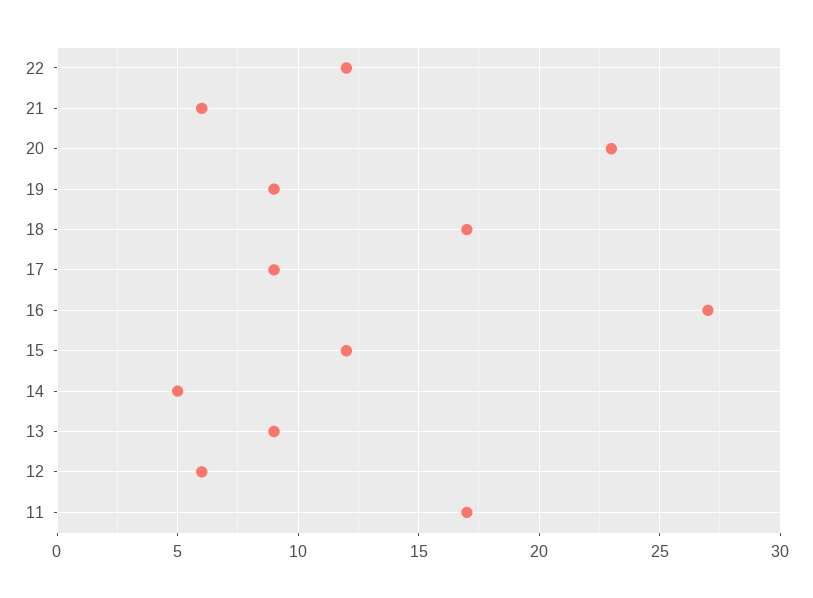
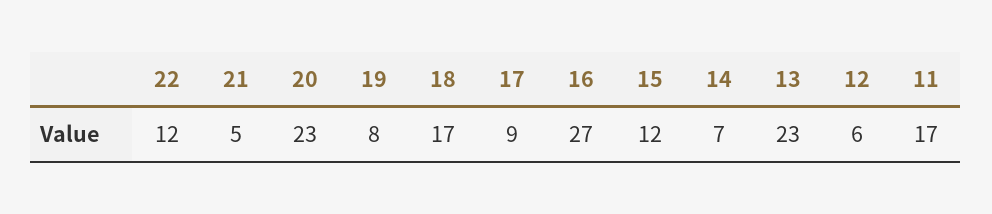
  {
    "22": 12,
-   "21": 6,
+   "21": 5,
    "20": 23,
-   "19": 9,
+   "19": 8,
    "18": 17,
    "17": 9,
    "16": 27,
    "15": 12,
-   "14": 5,
+   "14": 7,
-   "13": 9,
+   "13": 23,
    "12": 6,
    "11": 17
  }

